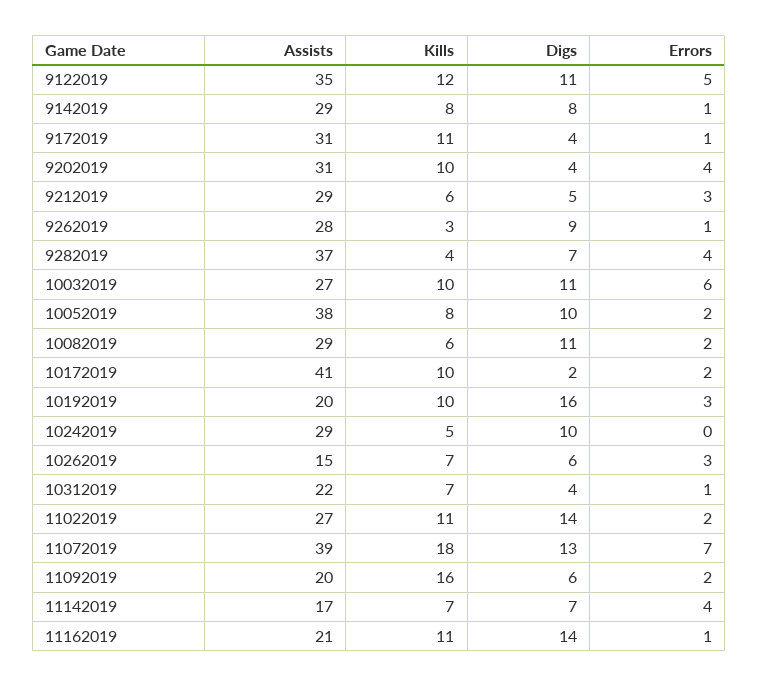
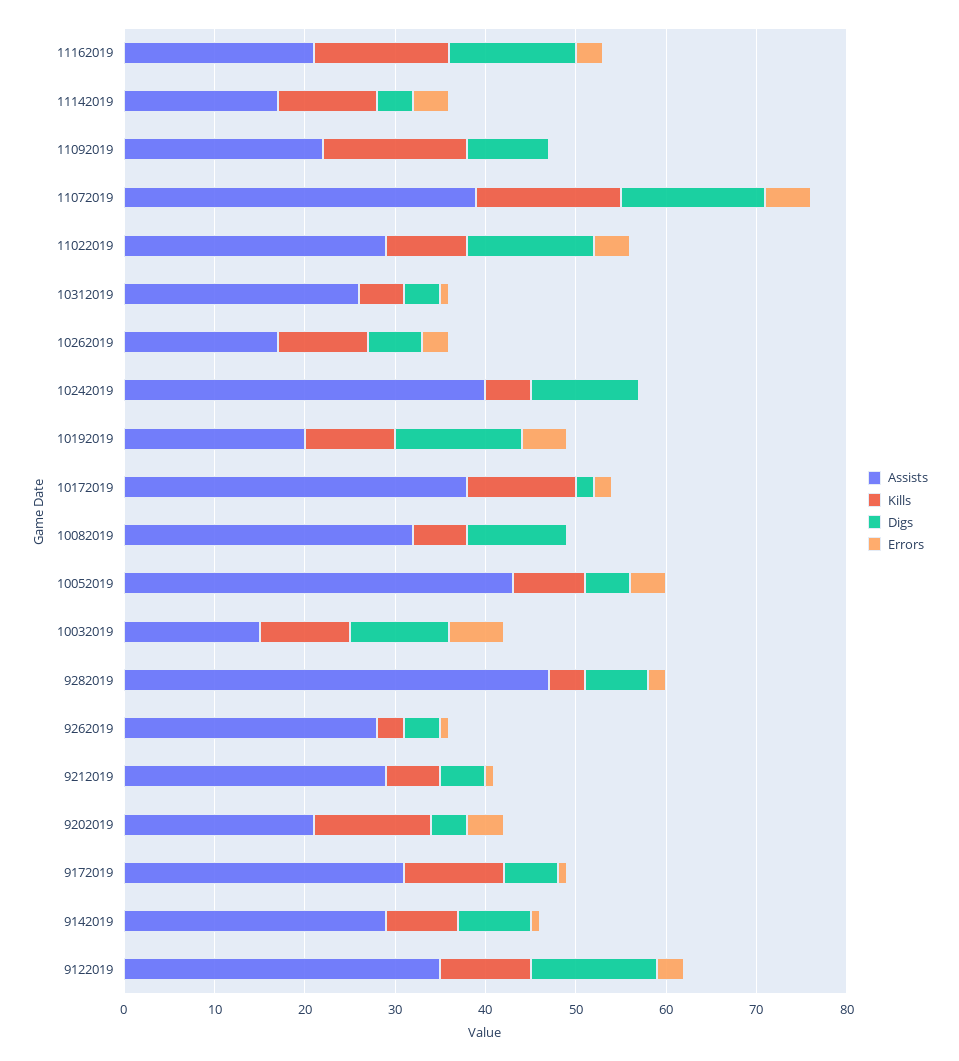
  {
    "Assists": {
      "9122019": 35,
      "9142019": 29,
      "9172019": 31,
-     "9202019": 31,
+     "9202019": 21,
      "9212019": 29,
      "9262019": 28,
-     "9282019": 37,
+     "9282019": 47,
-     "10032019": 27,
+     "10032019": 15,
-     "10052019": 38,
+     "10052019": 43,
-     "10082019": 29,
+     "10082019": 32,
-     "10172019": 41,
+     "10172019": 38,
      "10192019": 20,
-     "10242019": 29,
+     "10242019": 40,
-     "10262019": 15,
+     "10262019": 17,
-     "10312019": 22,
+     "10312019": 26,
-     "11022019": 27,
+     "11022019": 29,
      "11072019": 39,
-     "11092019": 20,
+     "11092019": 22,
      "11142019": 17,
      "11162019": 21
    },
    "Kills": {
-     "9122019": 12,
+     "9122019": 10,
      "9142019": 8,
      "9172019": 11,
-     "9202019": 10,
+     "9202019": 13,
      "9212019": 6,
      "9262019": 3,
      "9282019": 4,
      "10032019": 10,
      "10052019": 8,
      "10082019": 6,
-     "10172019": 10,
+     "10172019": 12,
      "10192019": 10,
      "10242019": 5,
-     "10262019": 7,
+     "10262019": 10,
-     "10312019": 7,
+     "10312019": 5,
-     "11022019": 11,
+     "11022019": 9,
-     "11072019": 18,
+     "11072019": 16,
      "11092019": 16,
-     "11142019": 7,
+     "11142019": 11,
-     "11162019": 11
+     "11162019": 15
    },
    "Digs": {
-     "9122019": 11,
+     "9122019": 14,
      "9142019": 8,
-     "9172019": 4,
+     "9172019": 6,
      "9202019": 4,
      "9212019": 5,
-     "9262019": 9,
+     "9262019": 4,
      "9282019": 7,
      "10032019": 11,
-     "10052019": 10,
+     "10052019": 5,
      "10082019": 11,
      "10172019": 2,
-     "10192019": 16,
+     "10192019": 14,
-     "10242019": 10,
+     "10242019": 12,
      "10262019": 6,
      "10312019": 4,
      "11022019": 14,
-     "11072019": 13,
+     "11072019": 16,
-     "11092019": 6,
+     "11092019": 9,
-     "11142019": 7,
+     "11142019": 4,
      "11162019": 14
    },
    "Errors": {
-     "9122019": 5,
+     "9122019": 3,
      "9142019": 1,
      "9172019": 1,
      "9202019": 4,
-     "9212019": 3,
+     "9212019": 1,
      "9262019": 1,
-     "9282019": 4,
+     "9282019": 2,
      "10032019": 6,
-     "10052019": 2,
+     "10052019": 4,
-     "10082019": 2,
+     "10082019": 0,
      "10172019": 2,
-     "10192019": 3,
+     "10192019": 5,
      "10242019": 0,
      "10262019": 3,
      "10312019": 1,
-     "11022019": 2,
+     "11022019": 4,
-     "11072019": 7,
+     "11072019": 5,
-     "11092019": 2,
+     "11092019": 0,
      "11142019": 4,
-     "11162019": 1
+     "11162019": 3
    }
  }

